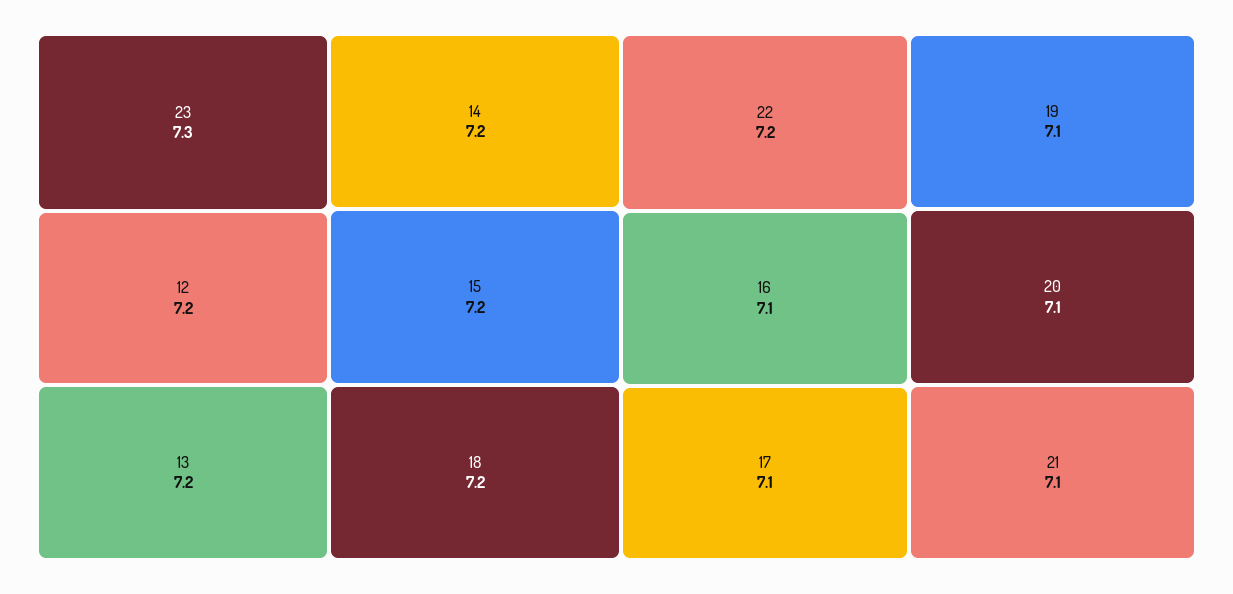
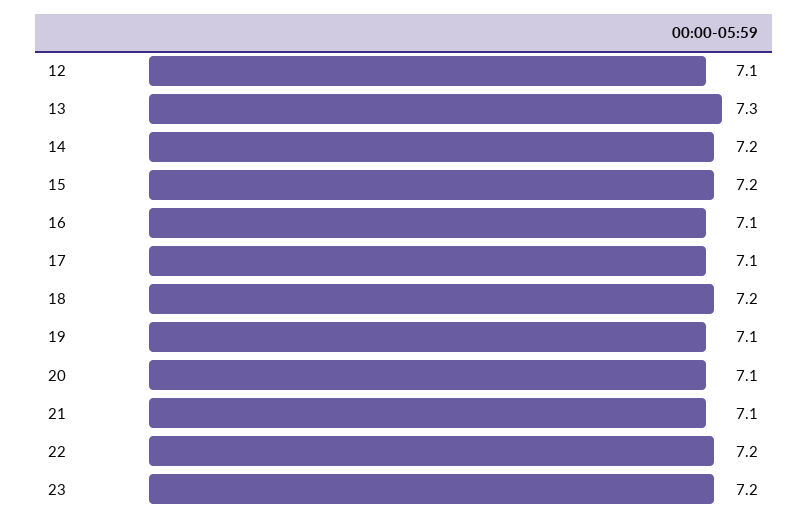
  {
-   "23": 7.3,
+   "23": 7.2,
-   "12": 7.2,
+   "12": 7.1,
-   "13": 7.2,
+   "13": 7.3,
    "14": 7.2,
    "15": 7.2,
    "18": 7.2,
    "22": 7.2,
    "16": 7.1,
    "17": 7.1,
    "19": 7.1,
    "20": 7.1,
    "21": 7.1
  }

